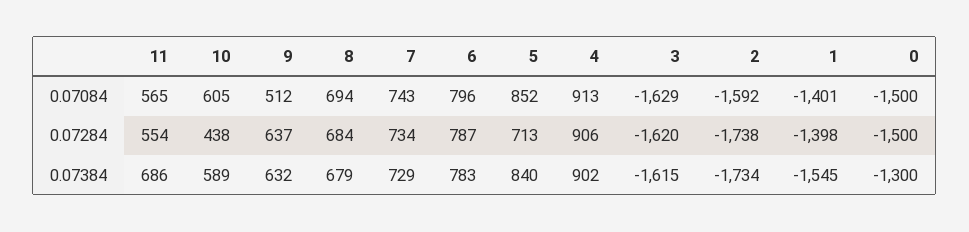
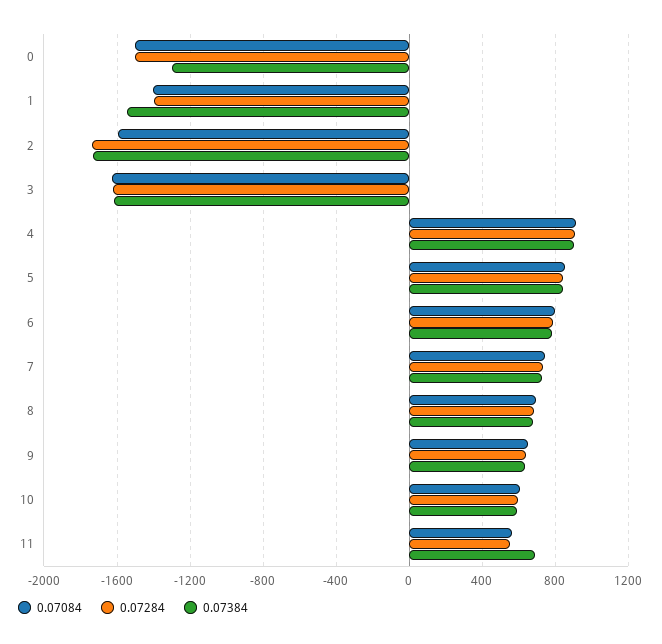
  {
    "0.07084": {
      "11": 565,
      "10": 605,
-     "9": 512,
+     "9": 650,
      "8": 694,
      "7": 743,
      "6": 796,
      "5": 852,
      "4": 913,
      "3": -1629,
      "2": -1592,
      "1": -1401,
      "0": -1500
    },
    "0.07284": {
      "11": 554,
-     "10": 438,
+     "10": 600,
      "9": 637,
      "8": 684,
      "7": 734,
      "6": 787,
-     "5": 713,
+     "5": 850,
      "4": 906,
      "3": -1620,
      "2": -1738,
      "1": -1398,
      "0": -1500
    },
    "0.07384": {
      "11": 686,
      "10": 589,
      "9": 632,
      "8": 679,
      "7": 729,
      "6": 783,
      "5": 840,
      "4": 902,
      "3": -1615,
      "2": -1734,
      "1": -1545,
      "0": -1300
    }
  }

